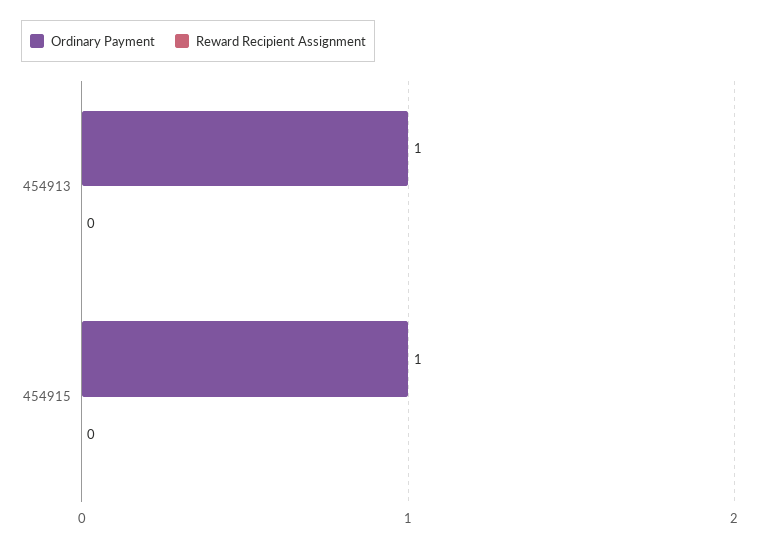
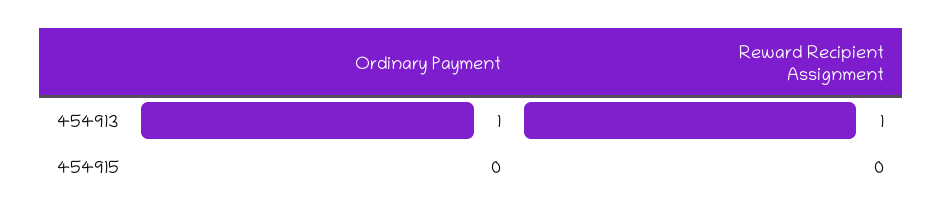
  {
    "Ordinary Payment": {
      "454913": 1,
-     "454915": 1
+     "454915": 0
    },
    "Reward Recipient Assignment": {
-     "454913": 0,
+     "454913": 1,
      "454915": 0
    }
  }

